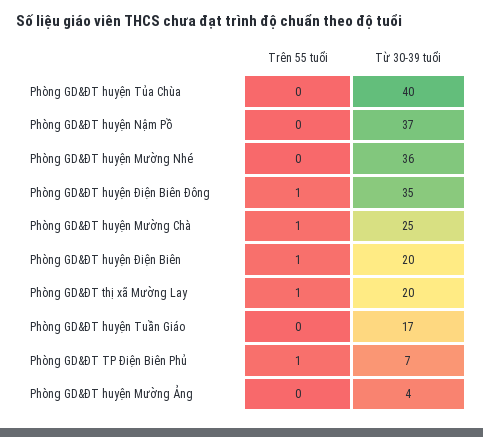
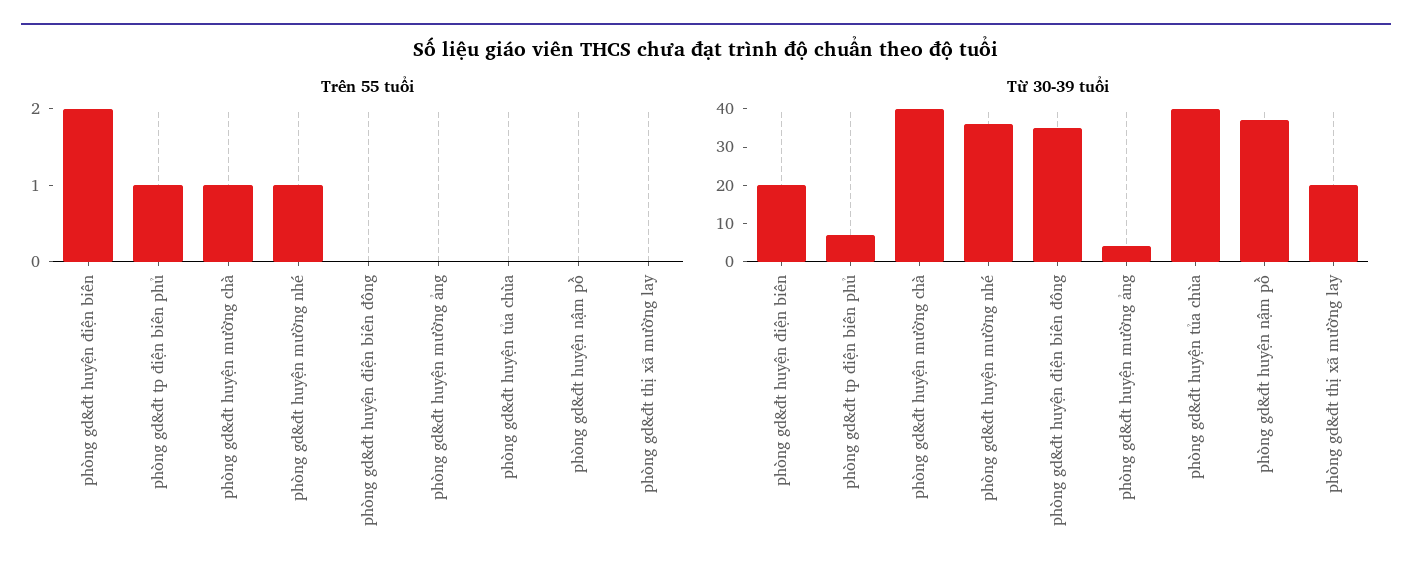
  {
    "Trên 55 tuổi": {
      "Phòng GD&ĐT huyện Tủa Chùa": 0,
      "Phòng GD&ĐT huyện Nậm Pồ": 0,
-     "Phòng GD&ĐT huyện Mường Nhé": 0,
+     "Phòng GD&ĐT huyện Mường Nhé": 1,
-     "Phòng GD&ĐT huyện Điện Biên Đông": 1,
+     "Phòng GD&ĐT huyện Điện Biên Đông": 0,
      "Phòng GD&ĐT huyện Mường Chà": 1,
-     "Phòng GD&ĐT huyện Điện Biên": 1,
+     "Phòng GD&ĐT huyện Điện Biên": 2,
-     "Phòng GD&ĐT thị xã Mường Lay": 1,
+     "Phòng GD&ĐT thị xã Mường Lay": 0,
-     "Phòng GD&ĐT huyện Tuần Giáo": 0,
      "Phòng GD&ĐT TP Điện Biên Phủ": 1,
      "Phòng GD&ĐT huyện Mường Ảng": 0
    },
    "Từ 30-39 tuổi": {
      "Phòng GD&ĐT huyện Tủa Chùa": 40,
      "Phòng GD&ĐT huyện Nậm Pồ": 37,
      "Phòng GD&ĐT huyện Mường Nhé": 36,
      "Phòng GD&ĐT huyện Điện Biên Đông": 35,
-     "Phòng GD&ĐT huyện Mường Chà": 25,
+     "Phòng GD&ĐT huyện Mường Chà": 40,
      "Phòng GD&ĐT huyện Điện Biên": 20,
      "Phòng GD&ĐT thị xã Mường Lay": 20,
-     "Phòng GD&ĐT huyện Tuần Giáo": 17,
      "Phòng GD&ĐT TP Điện Biên Phủ": 7,
      "Phòng GD&ĐT huyện Mường Ảng": 4
    }
  }

